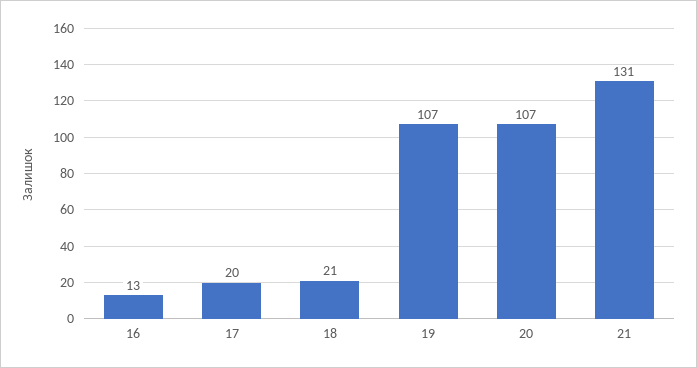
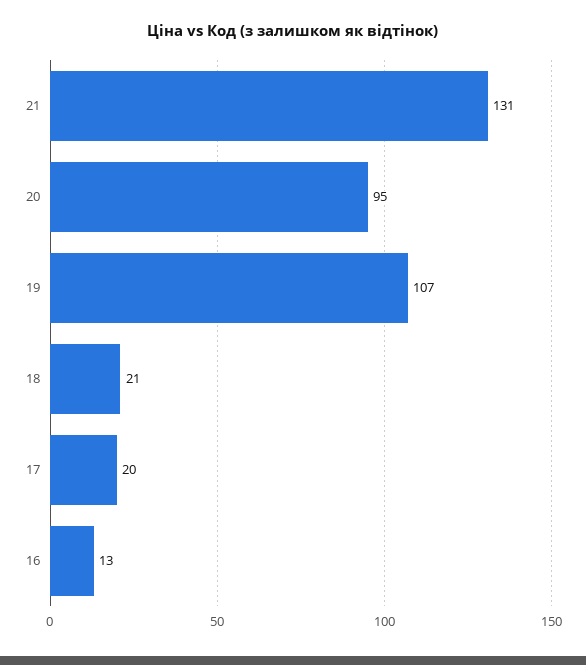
  {
    "16": 13,
    "17": 20,
    "18": 21,
    "19": 107,
-   "20": 107,
+   "20": 95,
    "21": 131
  }

